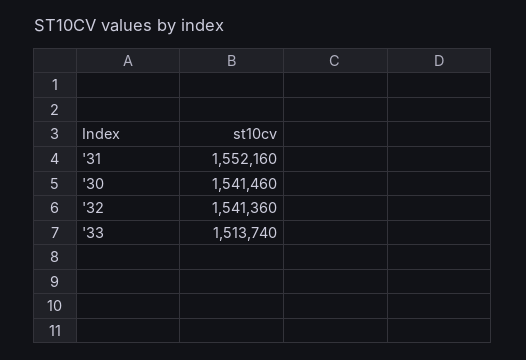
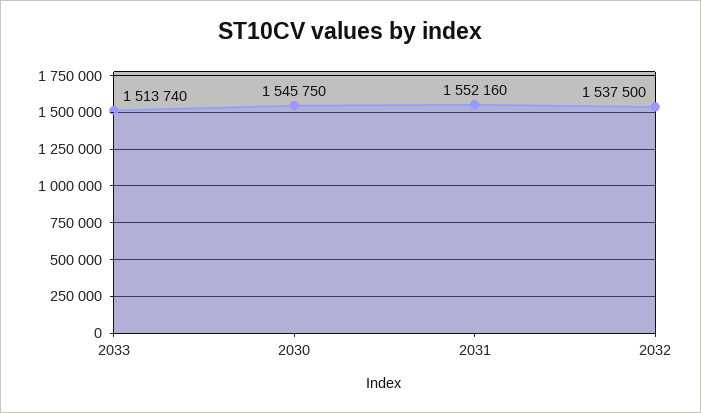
  {
    "'31": 1552160,
-   "'30": 1541460,
+   "'30": 1545750,
-   "'32": 1541360,
+   "'32": 1537500,
    "'33": 1513740
  }

